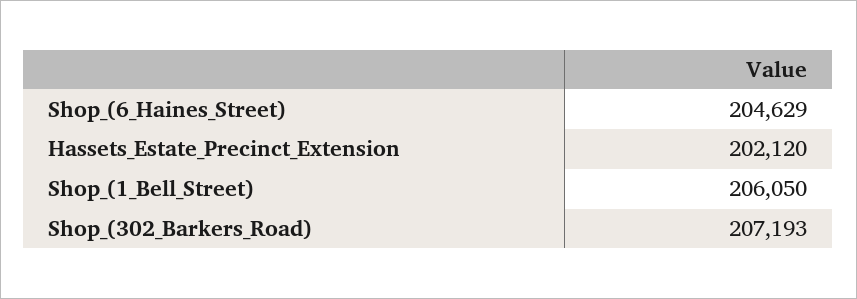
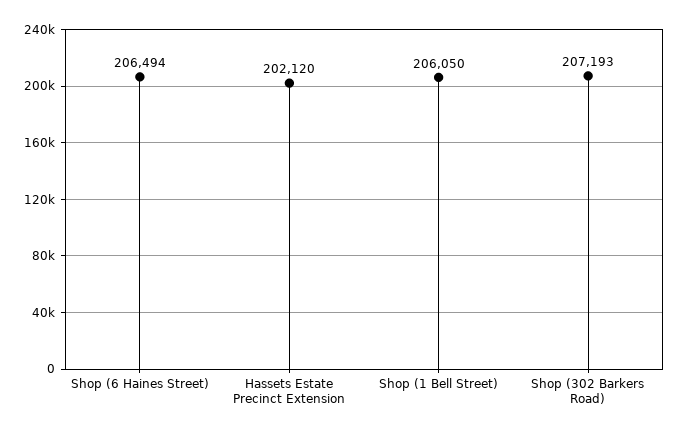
  {
-   "Shop_(6_Haines_Street)": 204629,
+   "Shop_(6_Haines_Street)": 206494,
    "Hassets_Estate_Precinct_Extension": 202120,
    "Shop_(1_Bell_Street)": 206050,
    "Shop_(302_Barkers_Road)": 207193
  }

